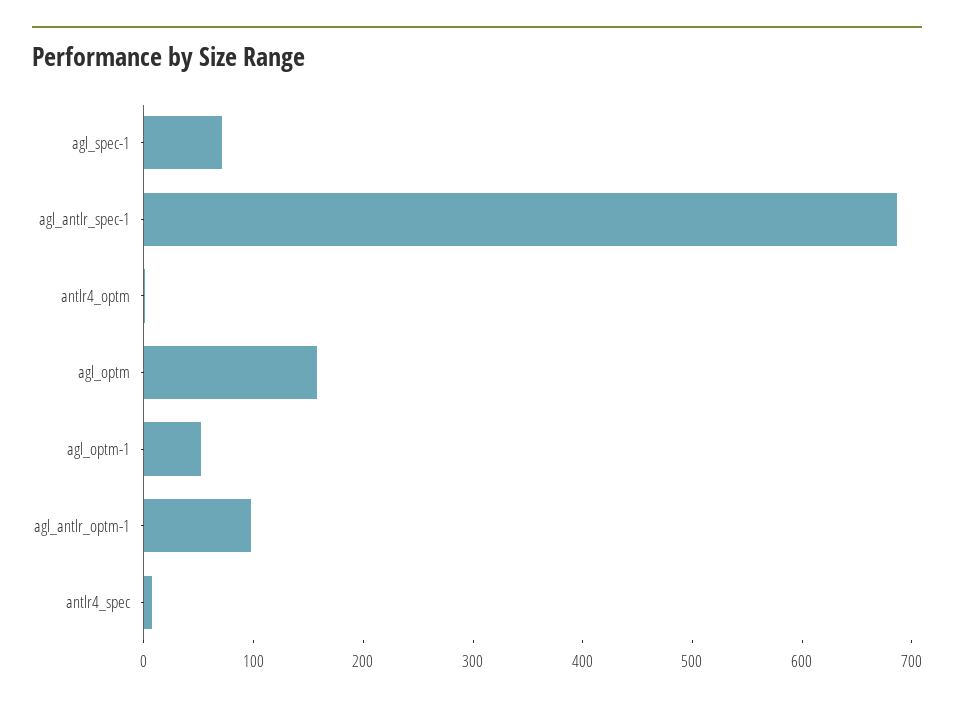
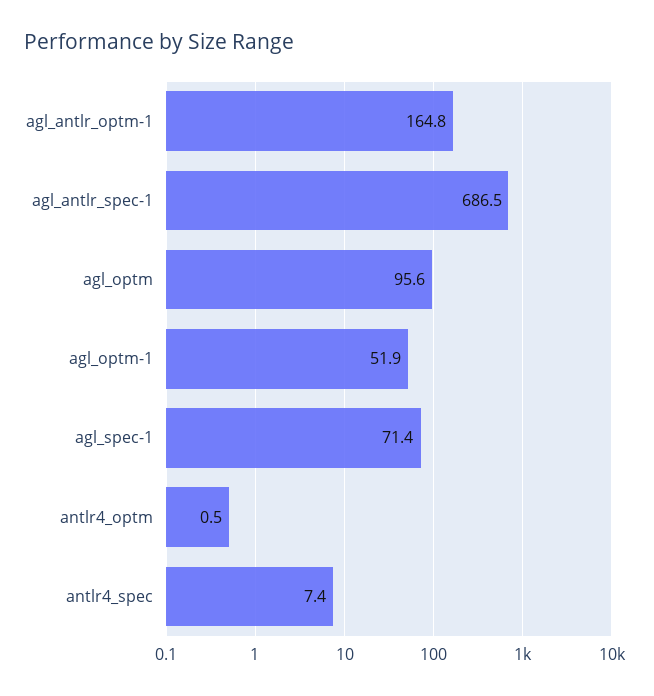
  {
    "agl_spec-1": 71.4,
    "agl_antlr_spec-1": 686.5,
    "antlr4_optm": 0.5,
-   "agl_optm": 160,
+   "agl_optm": 95.6,
    "agl_optm-1": 51.9,
-   "agl_antlr_optm-1": 100,
+   "agl_antlr_optm-1": 164.8,
    "antlr4_spec": 7.4
  }

